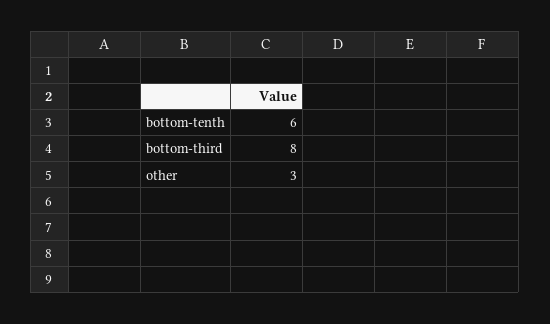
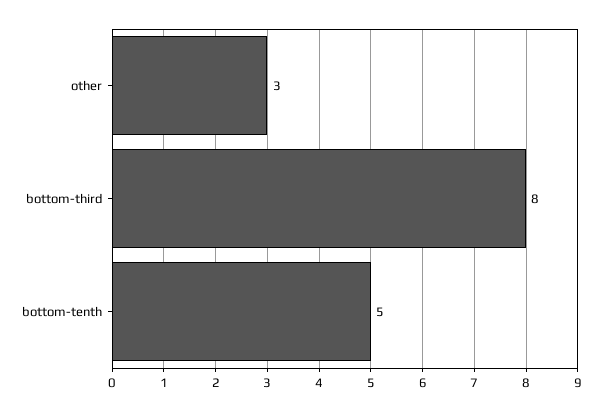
  {
-   "bottom-tenth": 6,
+   "bottom-tenth": 5,
    "bottom-third": 8,
    "other": 3
  }

